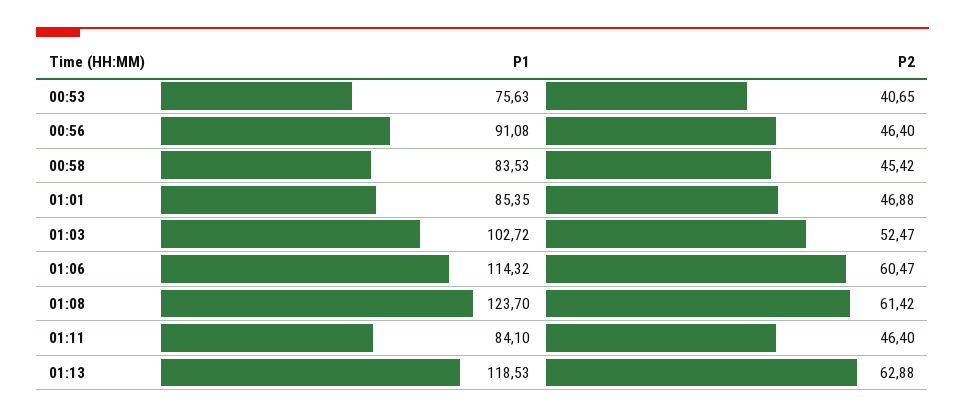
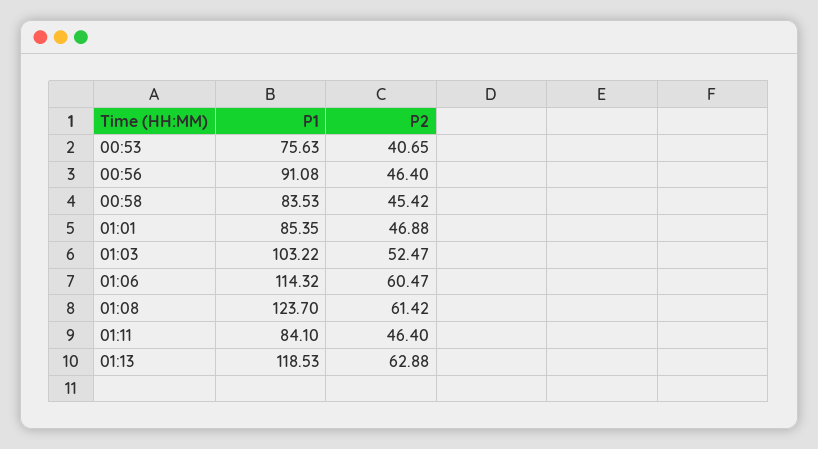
  {
    "P1": {
      "00:53": 75.63,
      "00:56": 91.08,
      "00:58": 83.53,
      "01:01": 85.35,
-     "01:03": 102.72,
+     "01:03": 103.22,
      "01:06": 114.32,
      "01:08": 123.7,
      "01:11": 84.1,
      "01:13": 118.53
    },
    "P2": {
      "00:53": 40.65,
      "00:56": 46.4,
      "00:58": 45.42,
      "01:01": 46.88,
      "01:03": 52.47,
      "01:06": 60.47,
      "01:08": 61.42,
      "01:11": 46.4,
      "01:13": 62.88
    }
  }

